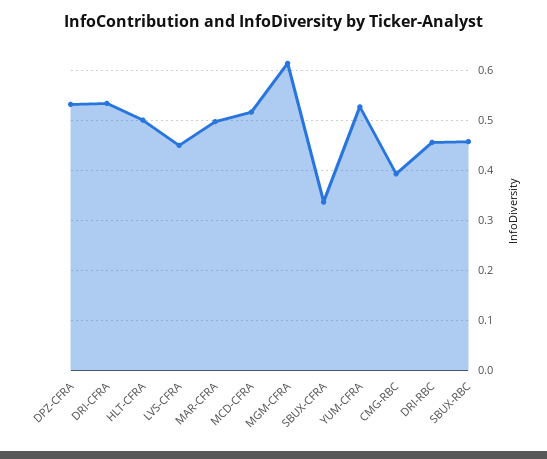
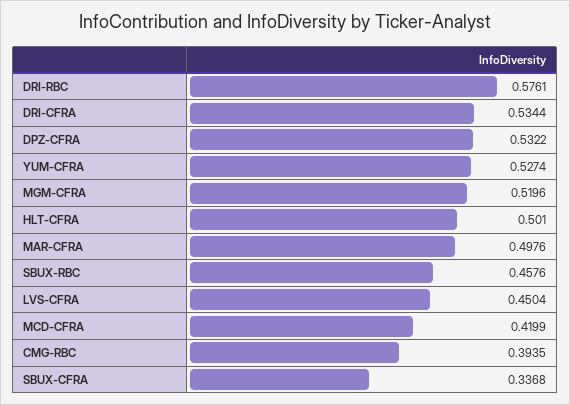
  {
    "DPZ-CFRA": 0.5322,
    "DRI-CFRA": 0.5344,
    "HLT-CFRA": 0.501,
    "LVS-CFRA": 0.4504,
    "MAR-CFRA": 0.4976,
-   "MCD-CFRA": 0.52,
+   "MCD-CFRA": 0.4199,
-   "MGM-CFRA": 0.62,
+   "MGM-CFRA": 0.5196,
    "SBUX-CFRA": 0.3368,
    "YUM-CFRA": 0.5274,
    "CMG-RBC": 0.3935,
-   "DRI-RBC": 0.46,
+   "DRI-RBC": 0.5761,
    "SBUX-RBC": 0.4576
  }

